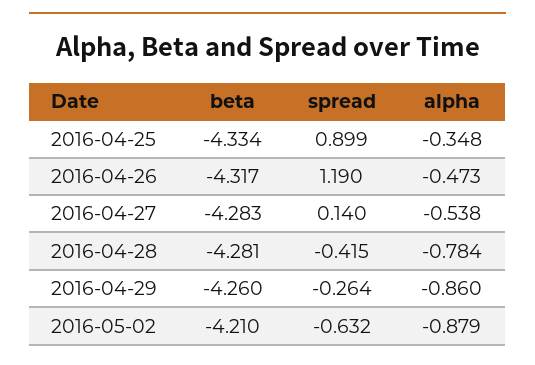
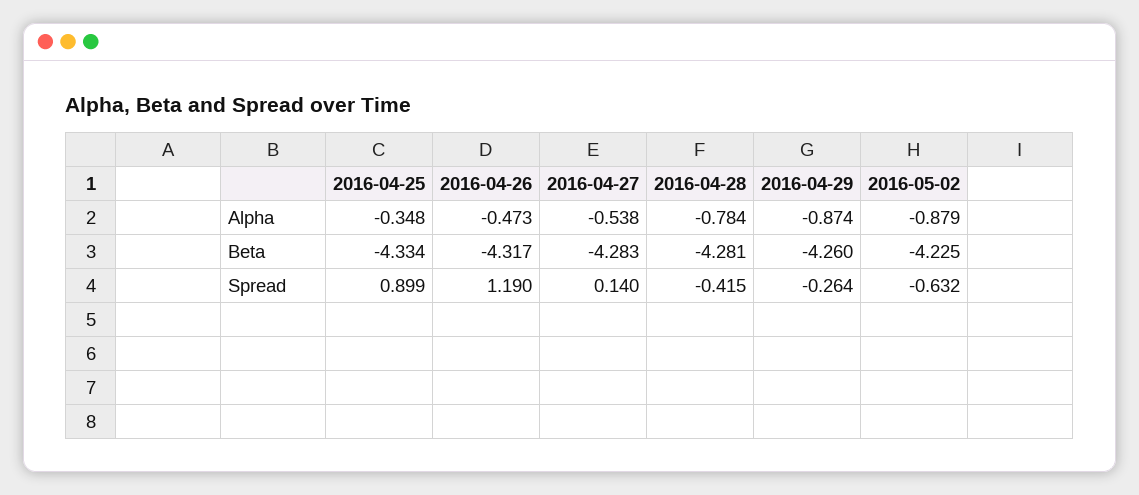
  {
    "beta": {
      "2016-04-25": -4.334,
      "2016-04-26": -4.317,
      "2016-04-27": -4.283,
      "2016-04-28": -4.281,
      "2016-04-29": -4.26,
-     "2016-05-02": -4.21
+     "2016-05-02": -4.225
    },
    "spread": {
      "2016-04-25": 0.899,
      "2016-04-26": 1.19,
      "2016-04-27": 0.14,
      "2016-04-28": -0.415,
      "2016-04-29": -0.264,
      "2016-05-02": -0.632
    },
    "alpha": {
      "2016-04-25": -0.348,
      "2016-04-26": -0.473,
      "2016-04-27": -0.538,
      "2016-04-28": -0.784,
-     "2016-04-29": -0.86,
+     "2016-04-29": -0.874,
      "2016-05-02": -0.879
    }
  }

